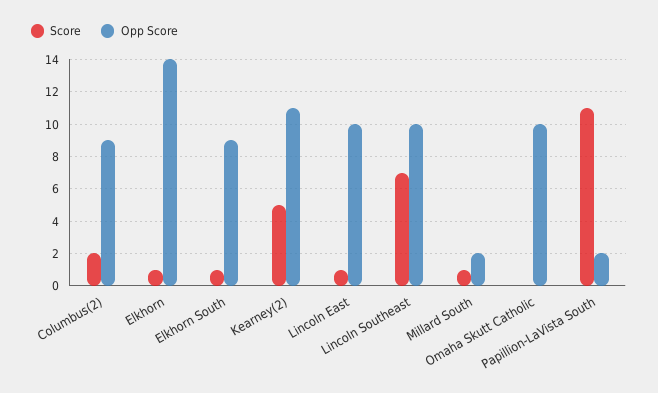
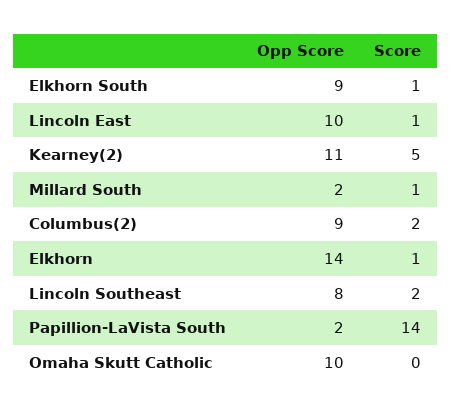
  {
    "Score": {
      "Columbus(2)": 2,
      "Elkhorn": 1,
      "Elkhorn South": 1,
      "Kearney(2)": 5,
      "Lincoln East": 1,
-     "Lincoln Southeast": 7,
+     "Lincoln Southeast": 2,
      "Millard South": 1,
      "Omaha Skutt Catholic": 0,
-     "Papillion-LaVista South": 11
+     "Papillion-LaVista South": 14
    },
    "Opp Score": {
      "Columbus(2)": 9,
      "Elkhorn": 14,
      "Elkhorn South": 9,
      "Kearney(2)": 11,
      "Lincoln East": 10,
-     "Lincoln Southeast": 10,
+     "Lincoln Southeast": 8,
      "Millard South": 2,
      "Omaha Skutt Catholic": 10,
      "Papillion-LaVista South": 2
    }
  }

